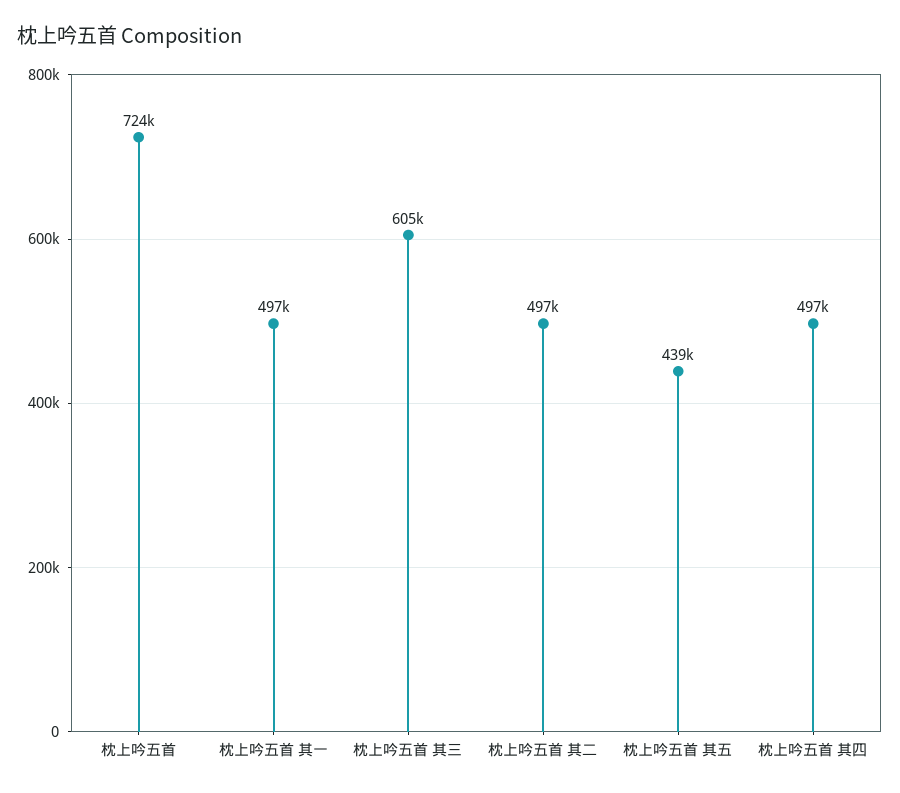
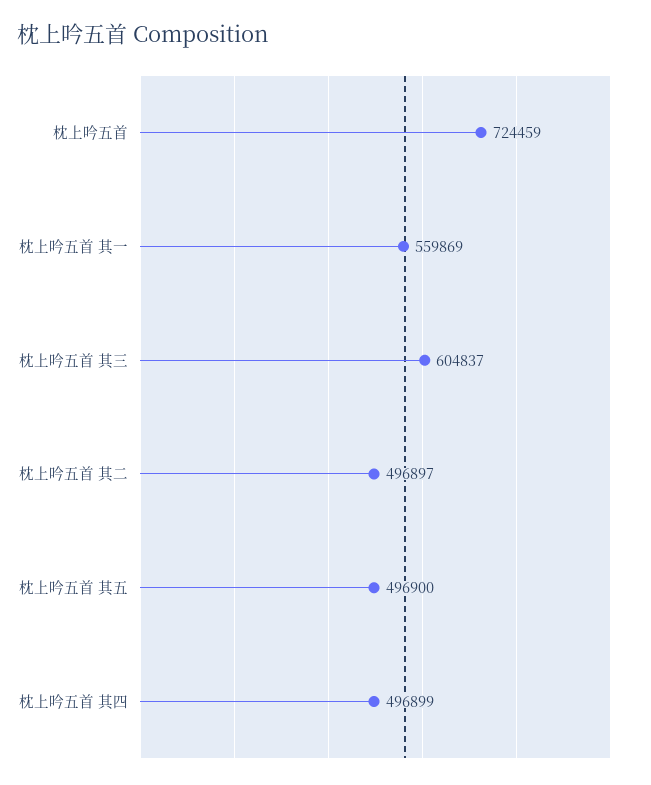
  {
    "枕上吟五首": 724459,
-   "枕上吟五首 其一": 497000,
+   "枕上吟五首 其一": 559869,
    "枕上吟五首 其三": 604837,
    "枕上吟五首 其二": 496897,
-   "枕上吟五首 其五": 439000,
+   "枕上吟五首 其五": 496900,
    "枕上吟五首 其四": 496899
  }

